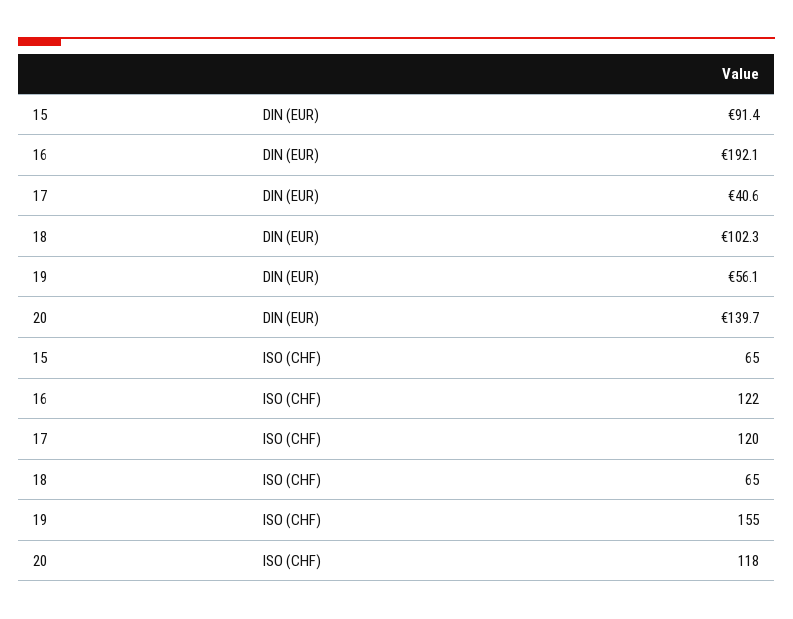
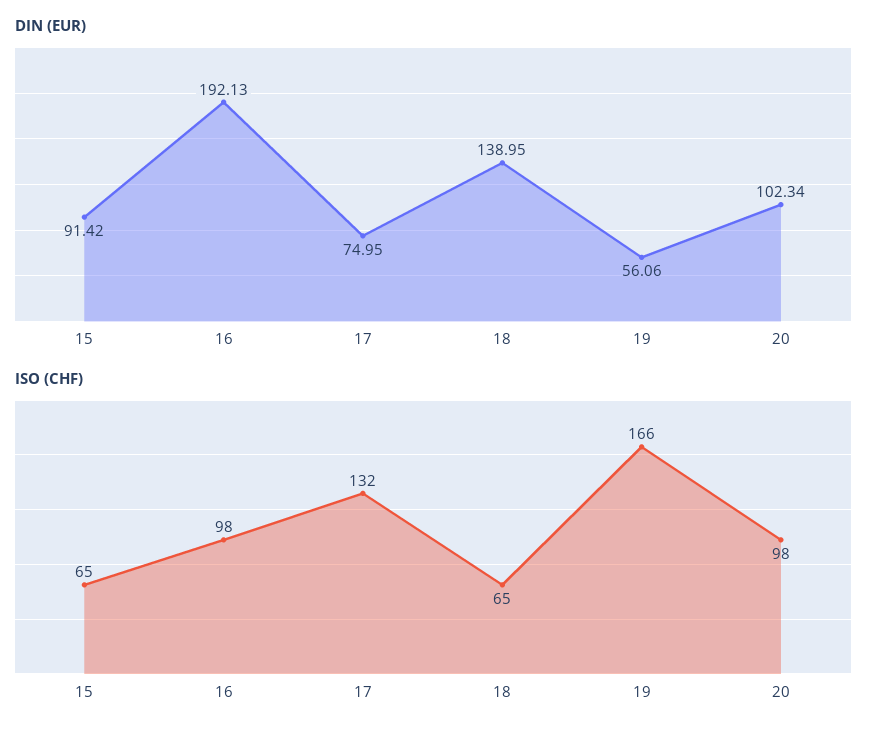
  {
    "DIN (EUR)": {
      "15": 91.42,
      "16": 192.13,
-     "17": 40.6,
+     "17": 74.95,
-     "18": 102.3,
+     "18": 138.95,
      "19": 56.06,
-     "20": 139.7
+     "20": 102.34
    },
    "ISO (CHF)": {
      "15": 65,
-     "16": 122,
+     "16": 98,
-     "17": 120,
+     "17": 132,
      "18": 65,
-     "19": 155,
+     "19": 166,
-     "20": 118
+     "20": 98
    }
  }

